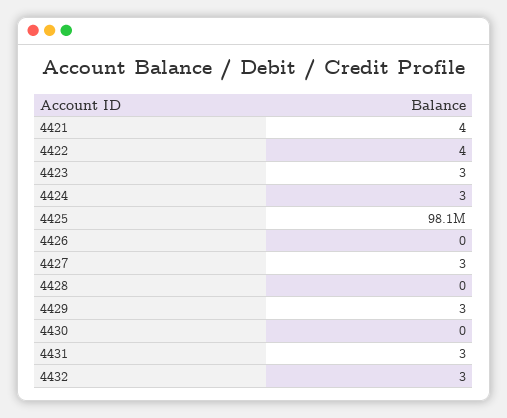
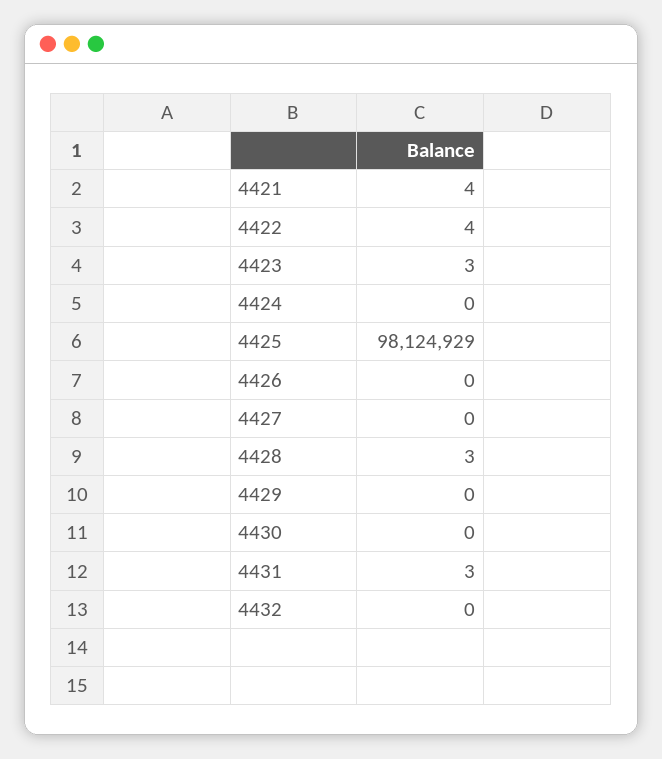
  {
    "4421": 4,
    "4422": 4,
    "4423": 3,
-   "4424": 3,
+   "4424": 0,
    "4425": 98124929,
    "4426": 0,
-   "4427": 3,
+   "4427": 0,
-   "4428": 0,
+   "4428": 3,
-   "4429": 3,
+   "4429": 0,
    "4430": 0,
    "4431": 3,
-   "4432": 3
+   "4432": 0
  }

